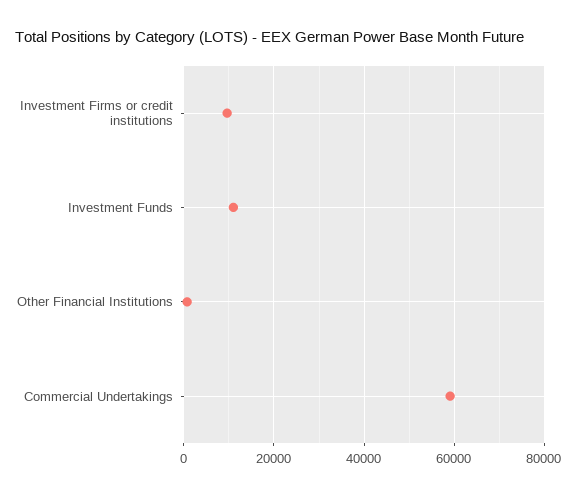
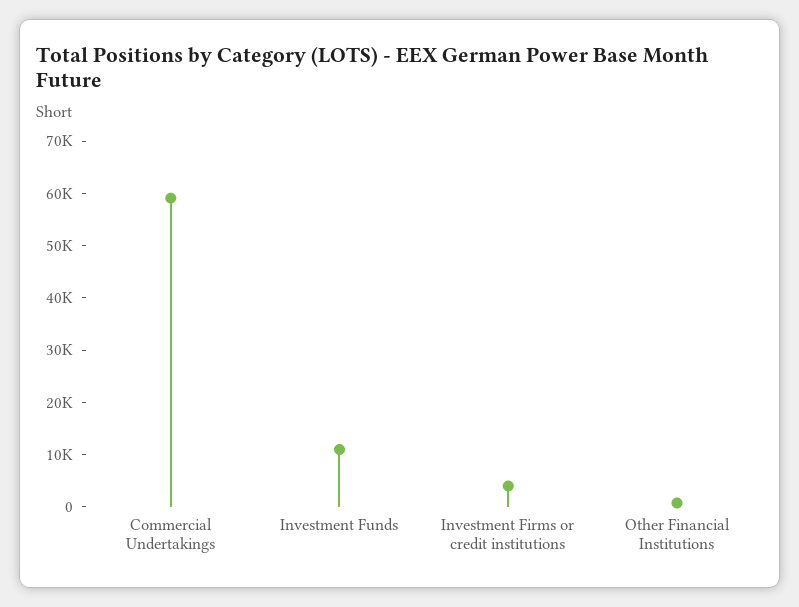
  {
-   "Investment Firms or credit institutions": 10000,
+   "Investment Firms or credit institutions": 4000,
    "Investment Funds": 10000,
    "Other Financial Institutions": 0,
    "Commercial Undertakings": 60000
  }

